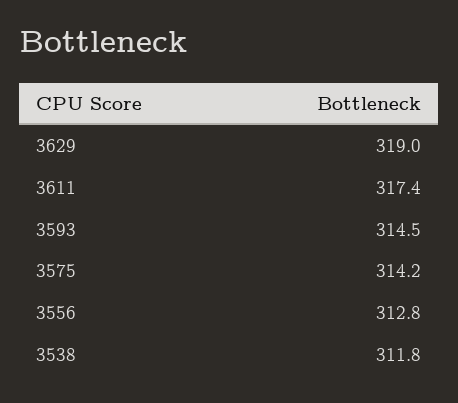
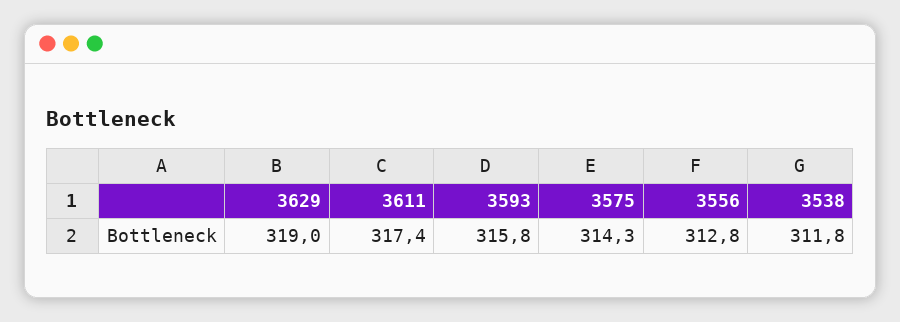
  {
    "3629": 319,
    "3611": 317.4,
-   "3593": 314.5,
+   "3593": 315.8,
-   "3575": 314.2,
+   "3575": 314.3,
    "3556": 312.8,
    "3538": 311.8
  }

